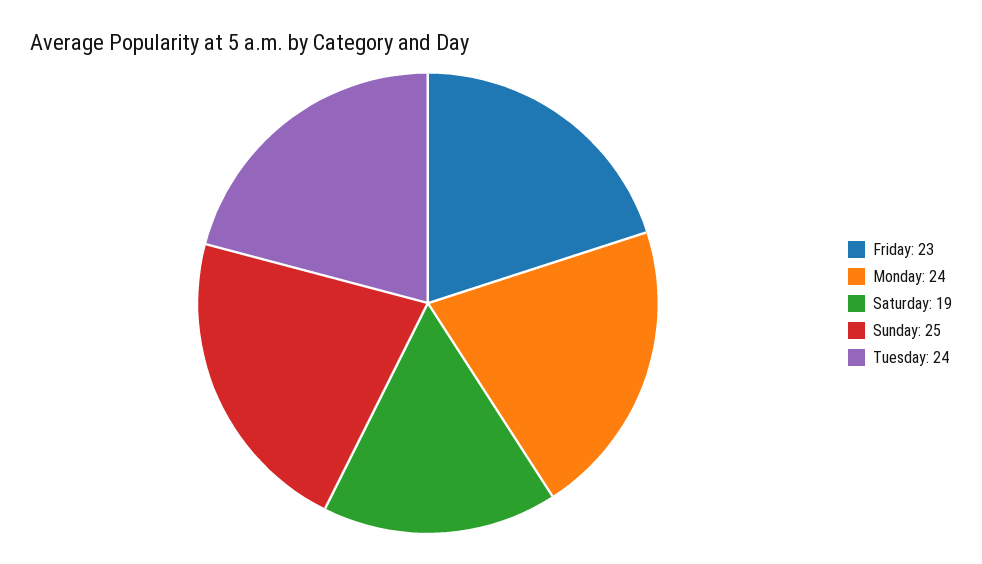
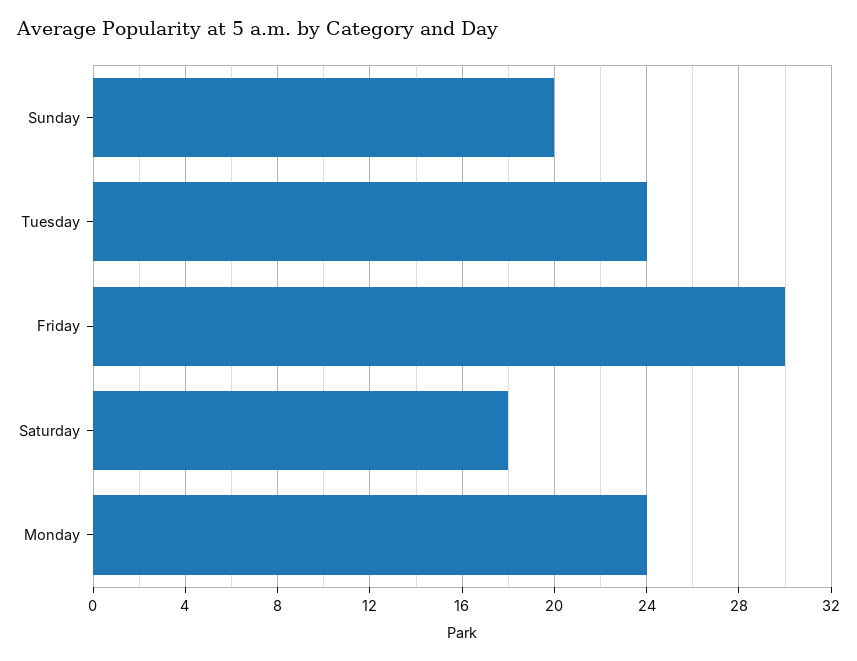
  {
-   "Friday": 23,
+   "Friday": 30,
    "Monday": 24,
-   "Saturday": 19,
+   "Saturday": 18,
-   "Sunday": 25,
+   "Sunday": 20,
    "Tuesday": 24
  }

